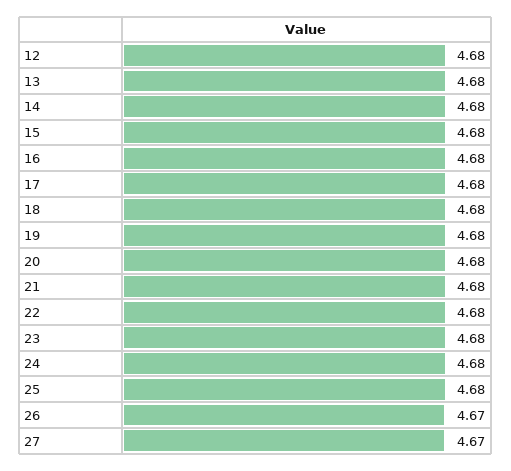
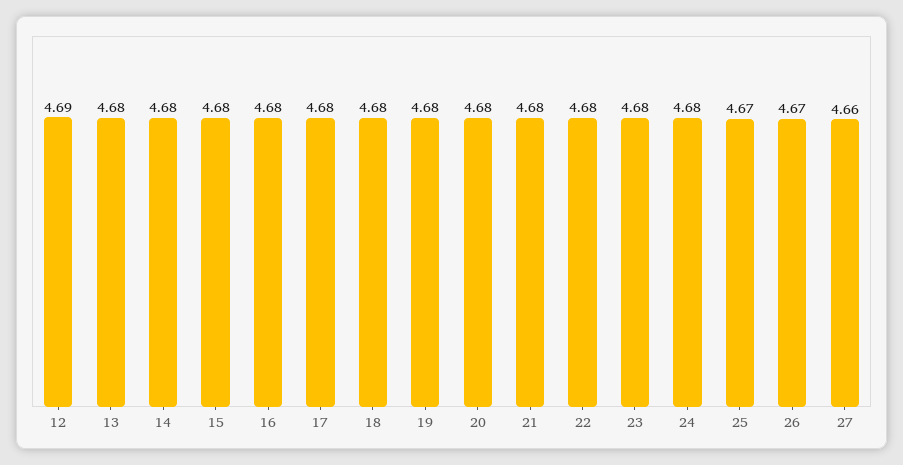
  {
-   "12": 4.68,
+   "12": 4.69,
    "13": 4.68,
    "14": 4.68,
    "15": 4.68,
    "16": 4.68,
    "17": 4.68,
    "18": 4.68,
    "19": 4.68,
    "20": 4.68,
    "21": 4.68,
    "22": 4.68,
    "23": 4.68,
    "24": 4.68,
-   "25": 4.68,
+   "25": 4.67,
    "26": 4.67,
-   "27": 4.67
+   "27": 4.66
  }

